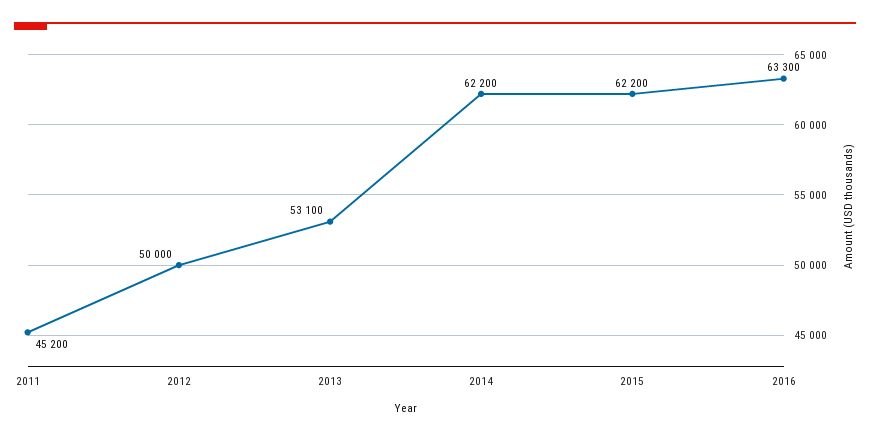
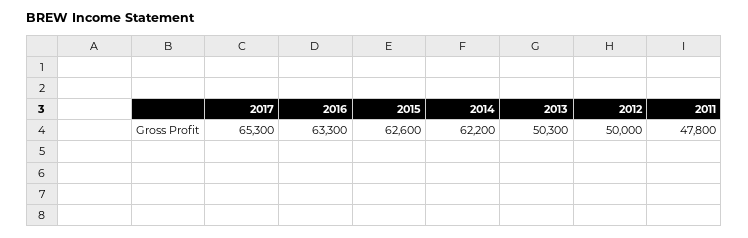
  {
-   "2011": 45200,
+   "2011": 47800,
    "2012": 50000,
-   "2013": 53100,
+   "2013": 50300,
    "2014": 62200,
-   "2015": 62200,
+   "2015": 62600,
-   "2016": 63300
+   "2016": 63300,
+   "2017": 65300
  }

